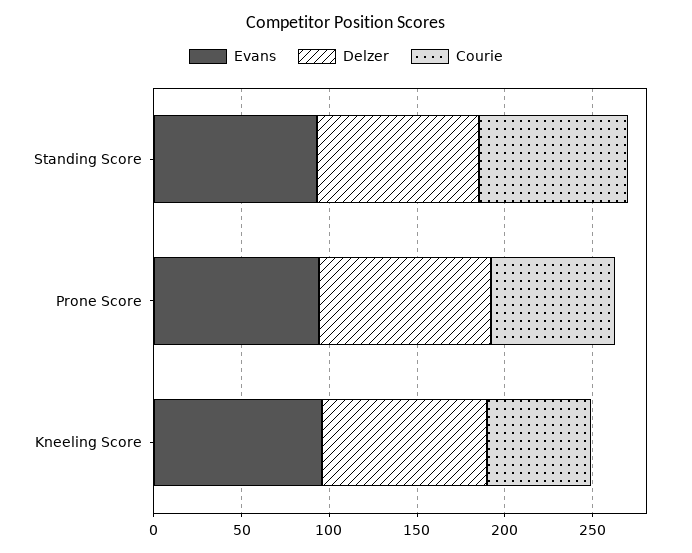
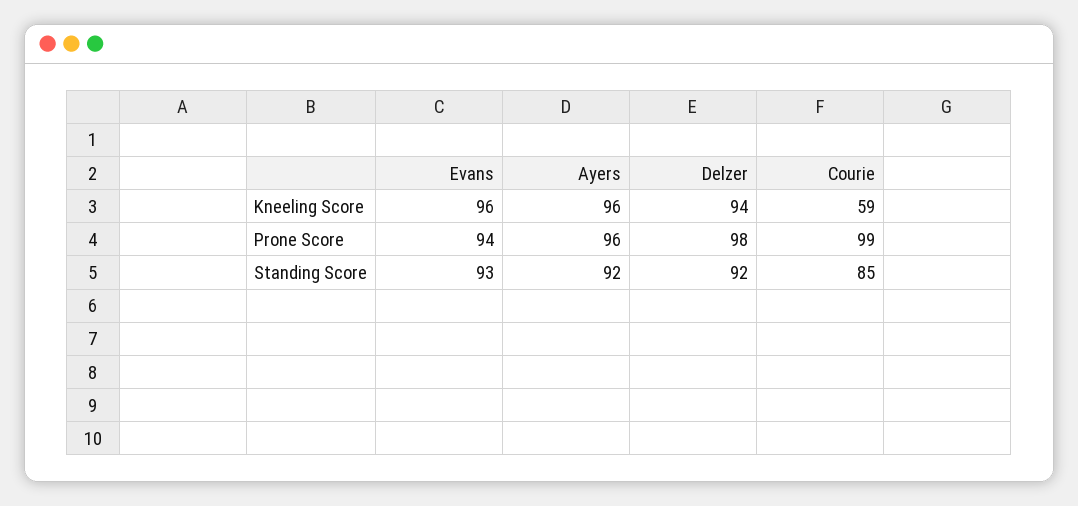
  {
    "Evans": {
      "Standing Score": 93,
      "Prone Score": 94,
      "Kneeling Score": 96
    },
    "Delzer": {
      "Standing Score": 92,
      "Prone Score": 98,
      "Kneeling Score": 94
    },
    "Courie": {
      "Standing Score": 85,
-     "Prone Score": 70,
+     "Prone Score": 99,
      "Kneeling Score": 59
-   }
+   },
+   "Ayers": {
+     "Kneeling Score": 96,
+     "Prone Score": 96,
+     "Standing Score": 92
+   }
  }

